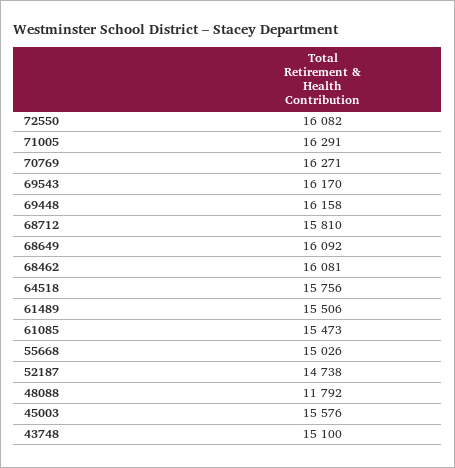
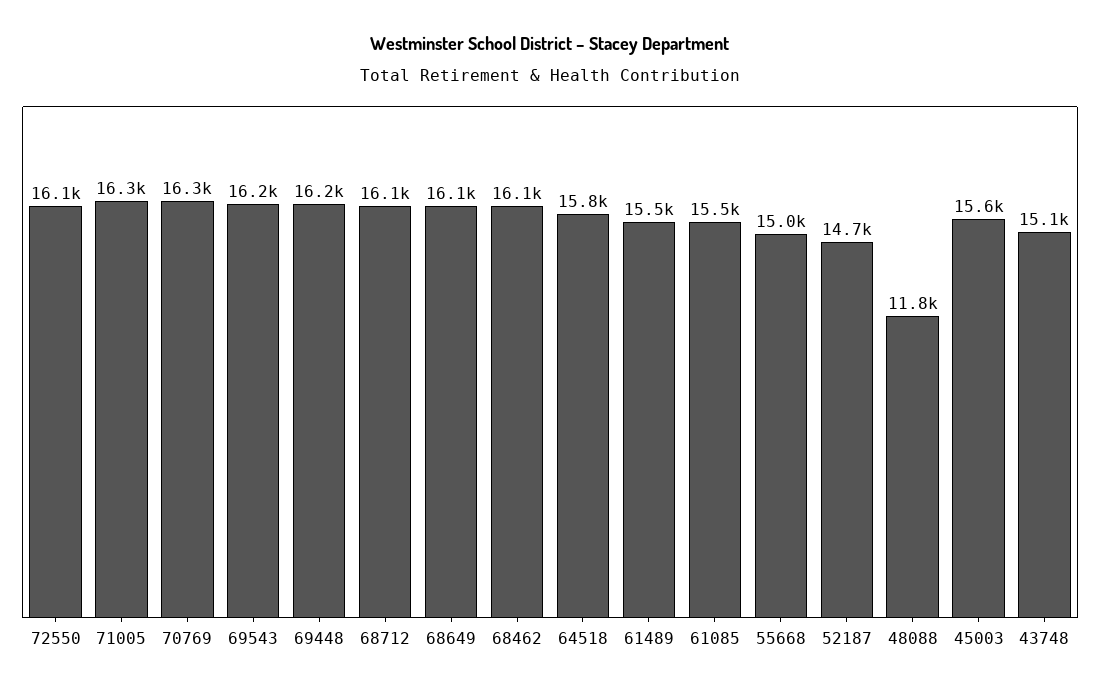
  {
    "72550": 16082,
    "71005": 16291,
    "70769": 16271,
    "69543": 16170,
    "69448": 16158,
-   "68712": 15810,
+   "68712": 16100,
    "68649": 16092,
    "68462": 16081,
    "64518": 15756,
    "61489": 15506,
    "61085": 15473,
    "55668": 15026,
    "52187": 14738,
    "48088": 11792,
    "45003": 15576,
    "43748": 15100
  }

